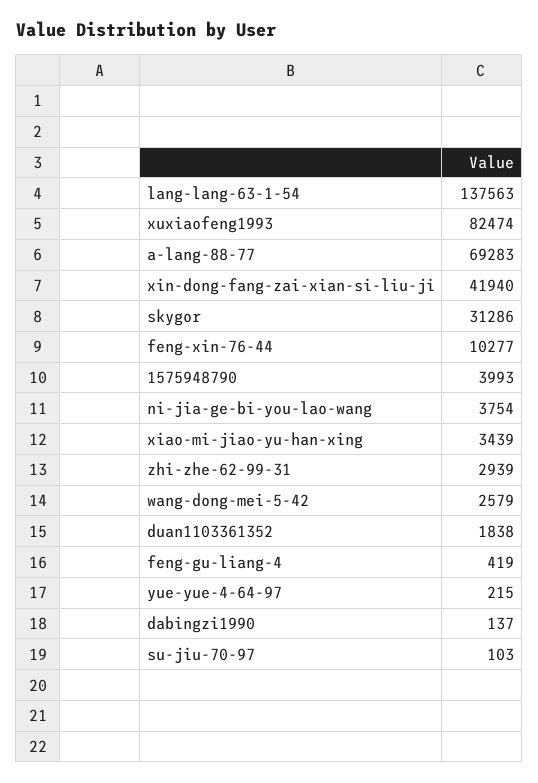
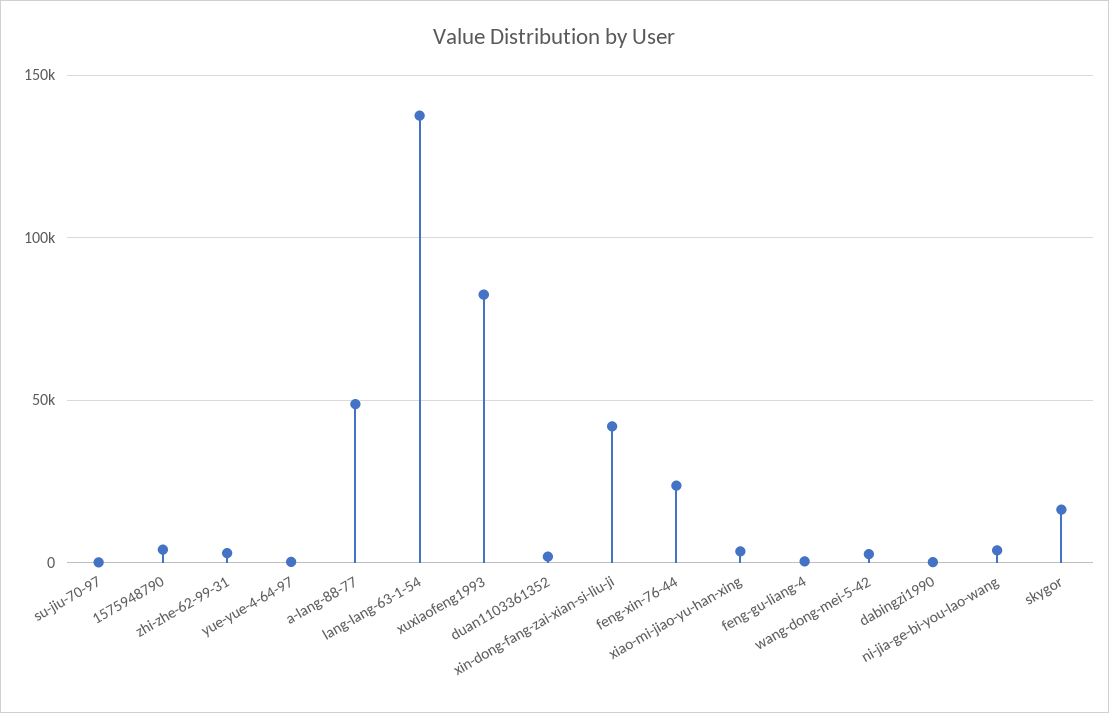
  {
    "lang-lang-63-1-54": 137563,
    "xuxiaofeng1993": 82474,
-   "a-lang-88-77": 69283,
+   "a-lang-88-77": 50000,
    "xin-dong-fang-zai-xian-si-liu-ji": 41940,
-   "skygor": 31286,
+   "skygor": 15000,
-   "feng-xin-76-44": 10277,
+   "feng-xin-76-44": 25000,
    "1575948790": 3993,
    "ni-jia-ge-bi-you-lao-wang": 3754,
    "xiao-mi-jiao-yu-han-xing": 3439,
    "zhi-zhe-62-99-31": 2939,
    "wang-dong-mei-5-42": 2579,
    "duan1103361352": 1838,
    "feng-gu-liang-4": 419,
    "yue-yue-4-64-97": 215,
    "dabingzi1990": 137,
    "su-jiu-70-97": 103
  }

